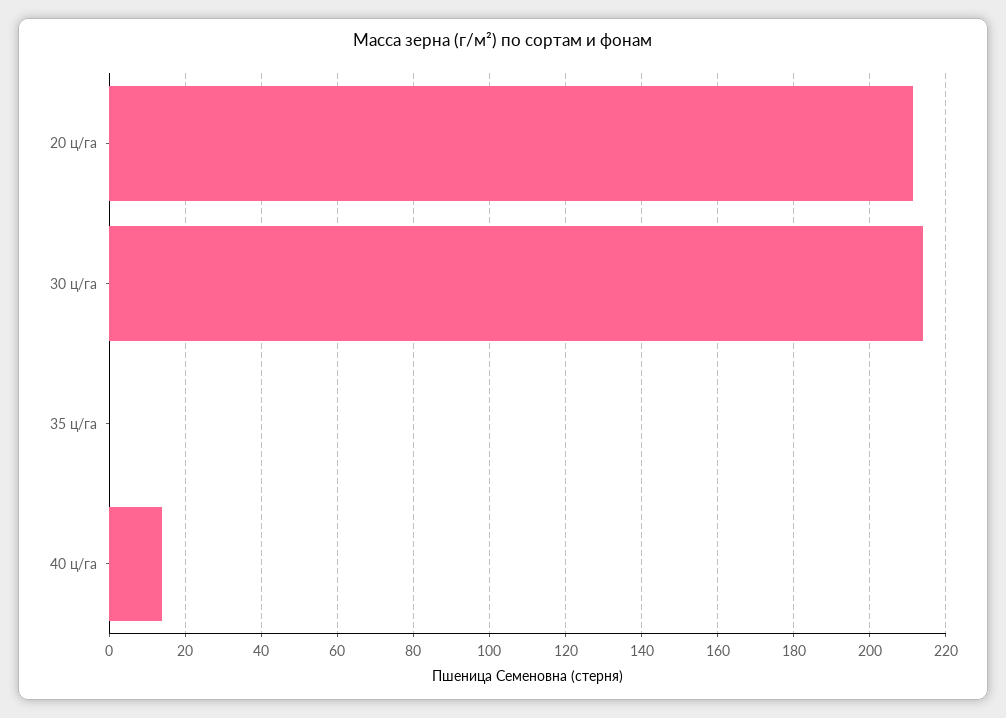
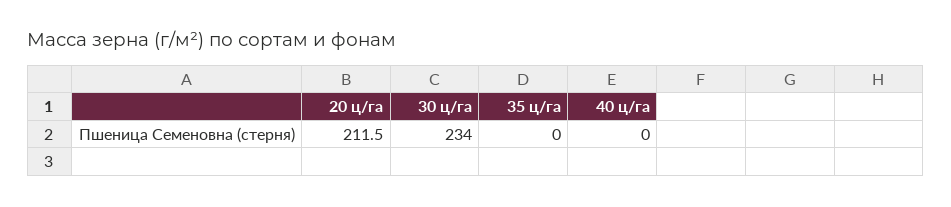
  {
    "20 ц/га": 211.5,
-   "30 ц/га": 214,
+   "30 ц/га": 234,
    "35 ц/га": 0,
-   "40 ц/га": 14
+   "40 ц/га": 0
  }

